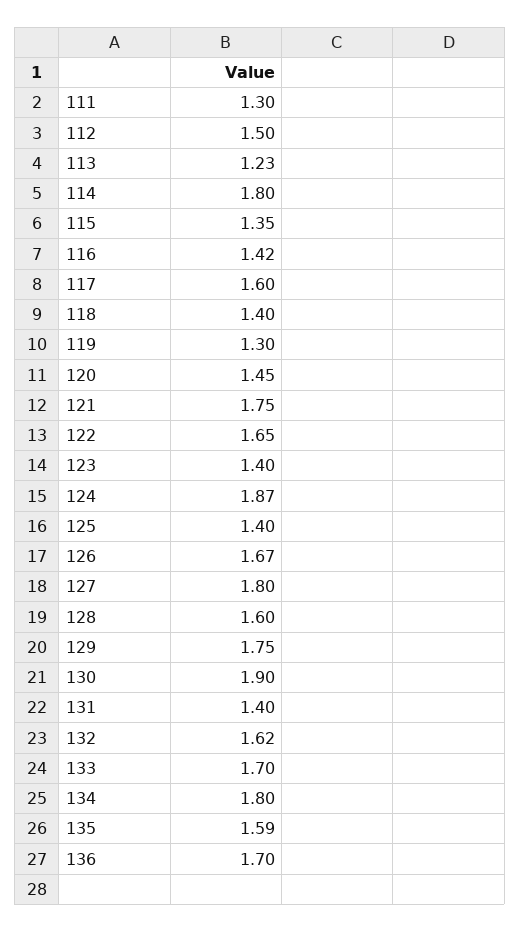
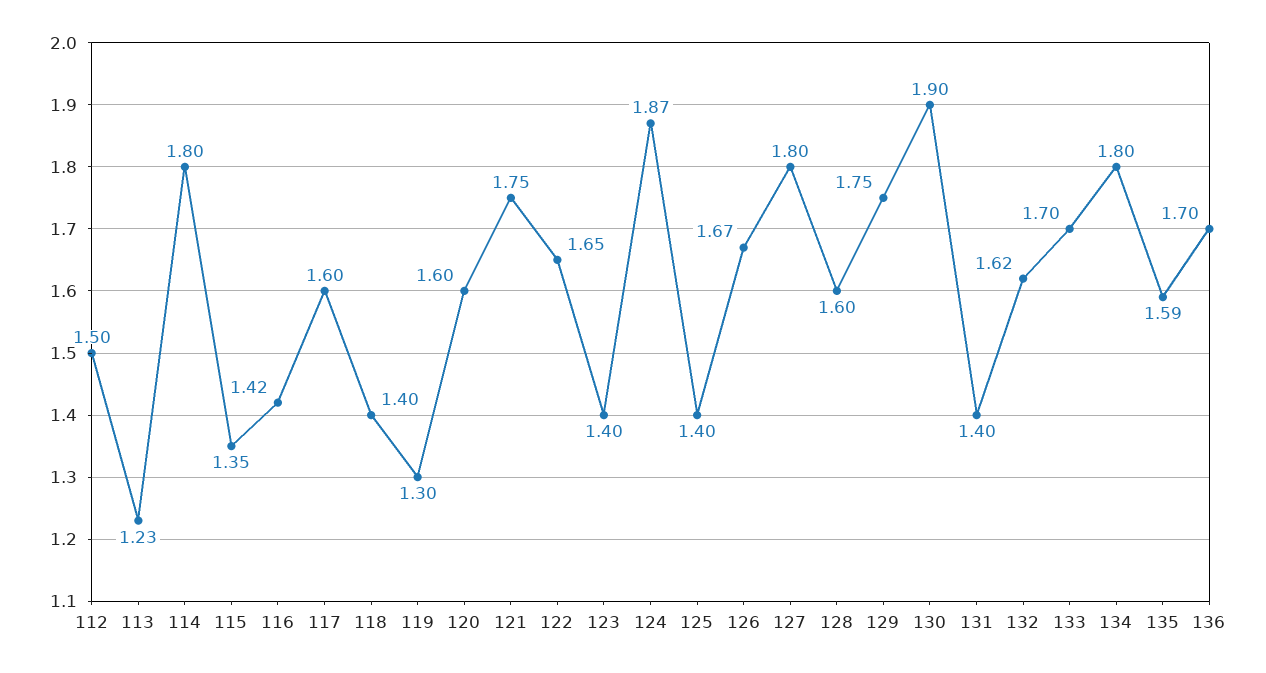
  {
-   "111": 1.3,
    "112": 1.5,
    "113": 1.23,
    "114": 1.8,
    "115": 1.35,
    "116": 1.42,
    "117": 1.6,
    "118": 1.4,
    "119": 1.3,
-   "120": 1.45,
+   "120": 1.6,
    "121": 1.75,
    "122": 1.65,
    "123": 1.4,
    "124": 1.87,
    "125": 1.4,
    "126": 1.67,
    "127": 1.8,
    "128": 1.6,
    "129": 1.75,
    "130": 1.9,
    "131": 1.4,
    "132": 1.62,
    "133": 1.7,
    "134": 1.8,
    "135": 1.59,
    "136": 1.7
  }

